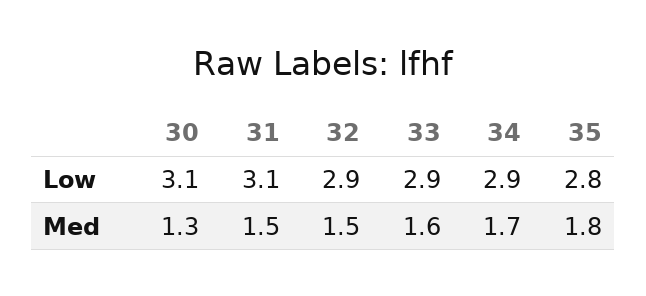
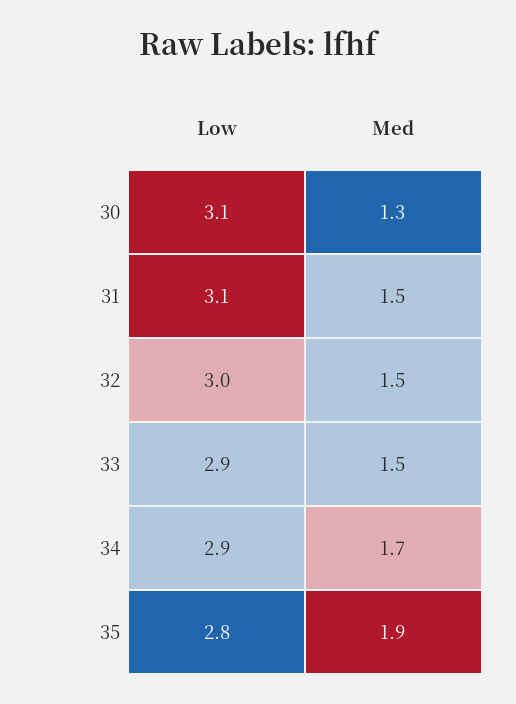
  {
    "30": {
      "Low": 3.1,
      "Med": 1.3
    },
    "31": {
      "Low": 3.1,
      "Med": 1.5
    },
    "32": {
-     "Low": 2.9,
+     "Low": 3,
      "Med": 1.5
    },
    "33": {
      "Low": 2.9,
-     "Med": 1.6
+     "Med": 1.5
    },
    "34": {
      "Low": 2.9,
      "Med": 1.7
    },
    "35": {
      "Low": 2.8,
-     "Med": 1.8
+     "Med": 1.9
    }
  }

